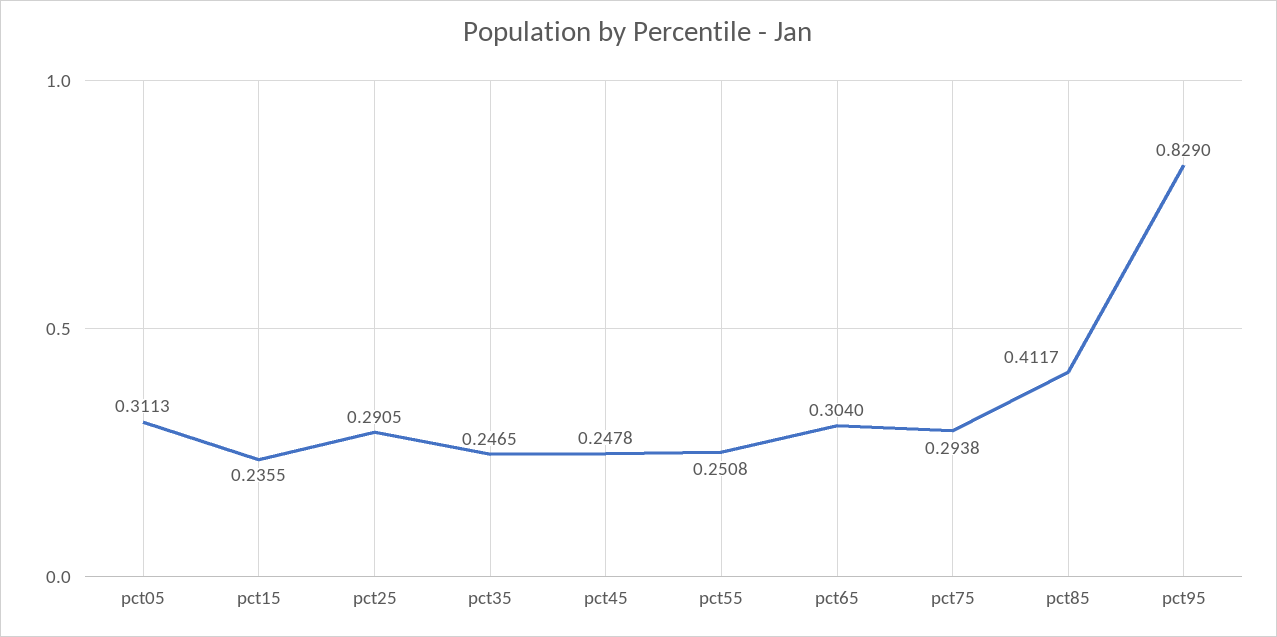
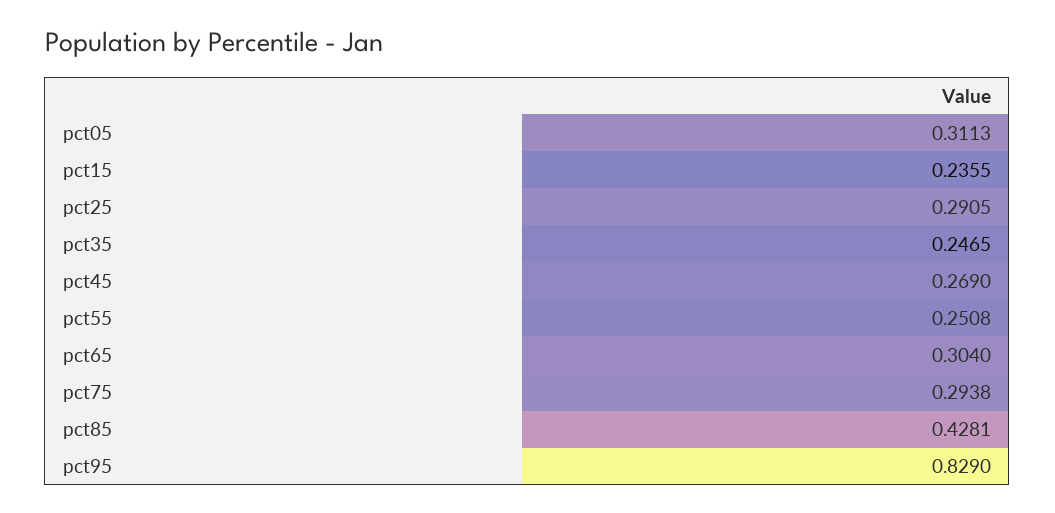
  {
    "pct05": 0.3113,
    "pct15": 0.2355,
    "pct25": 0.2905,
    "pct35": 0.2465,
-   "pct45": 0.2478,
+   "pct45": 0.269,
    "pct55": 0.2508,
    "pct65": 0.304,
    "pct75": 0.2938,
-   "pct85": 0.4117,
+   "pct85": 0.4281,
    "pct95": 0.829
  }

